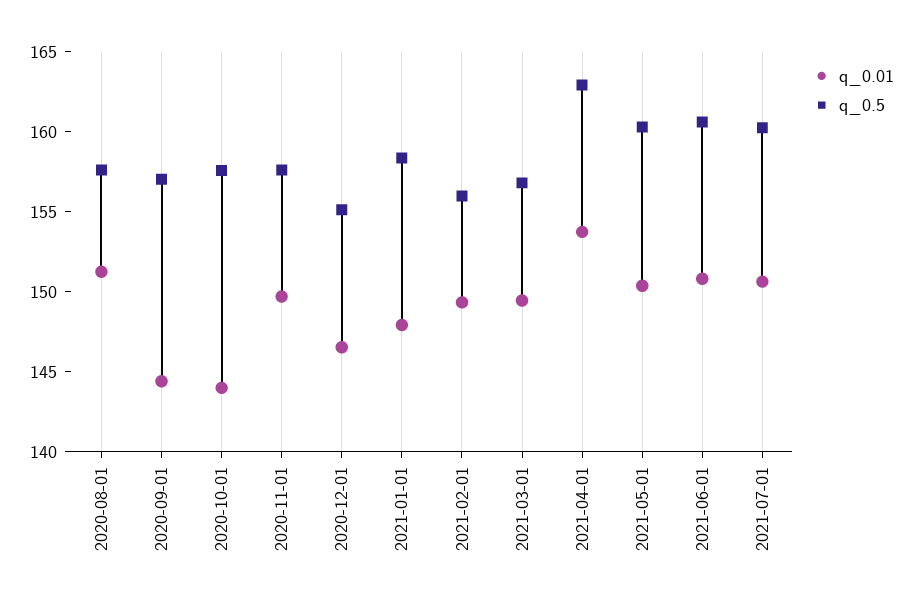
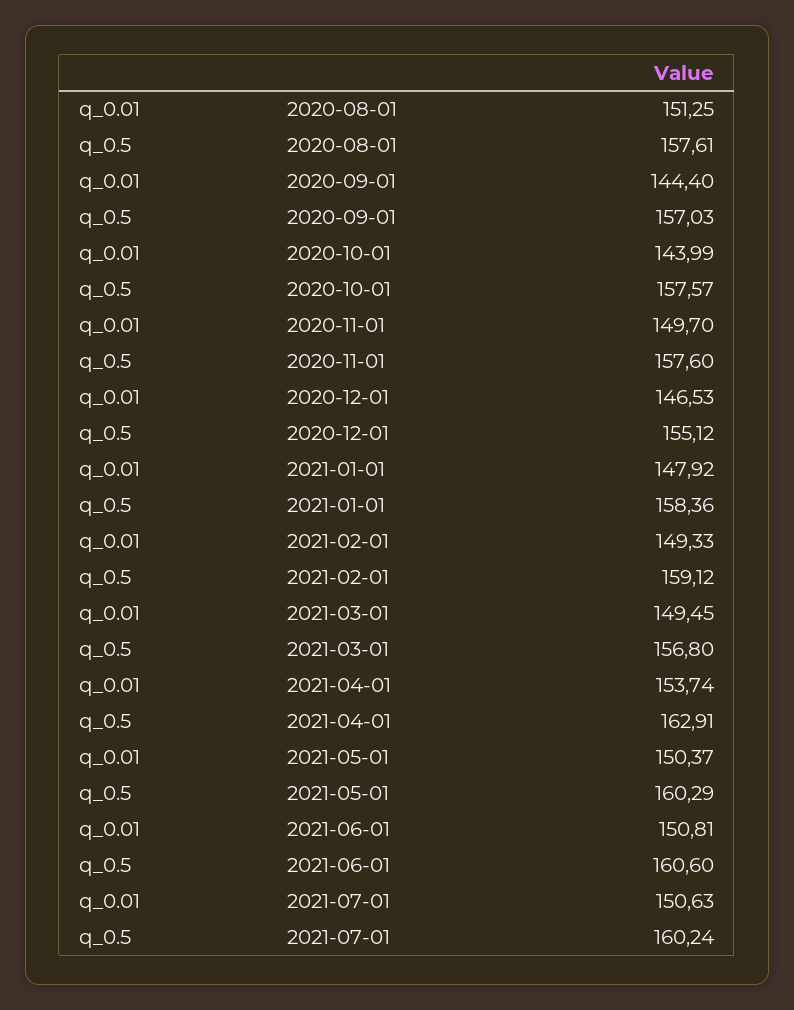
  {
    "q_0.01": {
      "2020-08-01": 151.25,
      "2020-09-01": 144.4,
      "2020-10-01": 143.99,
      "2020-11-01": 149.7,
      "2020-12-01": 146.53,
      "2021-01-01": 147.92,
      "2021-02-01": 149.33,
      "2021-03-01": 149.45,
      "2021-04-01": 153.74,
      "2021-05-01": 150.37,
      "2021-06-01": 150.81,
      "2021-07-01": 150.63
    },
    "q_0.5": {
      "2020-08-01": 157.61,
      "2020-09-01": 157.03,
      "2020-10-01": 157.57,
      "2020-11-01": 157.6,
      "2020-12-01": 155.12,
      "2021-01-01": 158.36,
-     "2021-02-01": 156,
+     "2021-02-01": 159.12,
      "2021-03-01": 156.8,
      "2021-04-01": 162.91,
      "2021-05-01": 160.29,
      "2021-06-01": 160.6,
      "2021-07-01": 160.24
    }
  }

